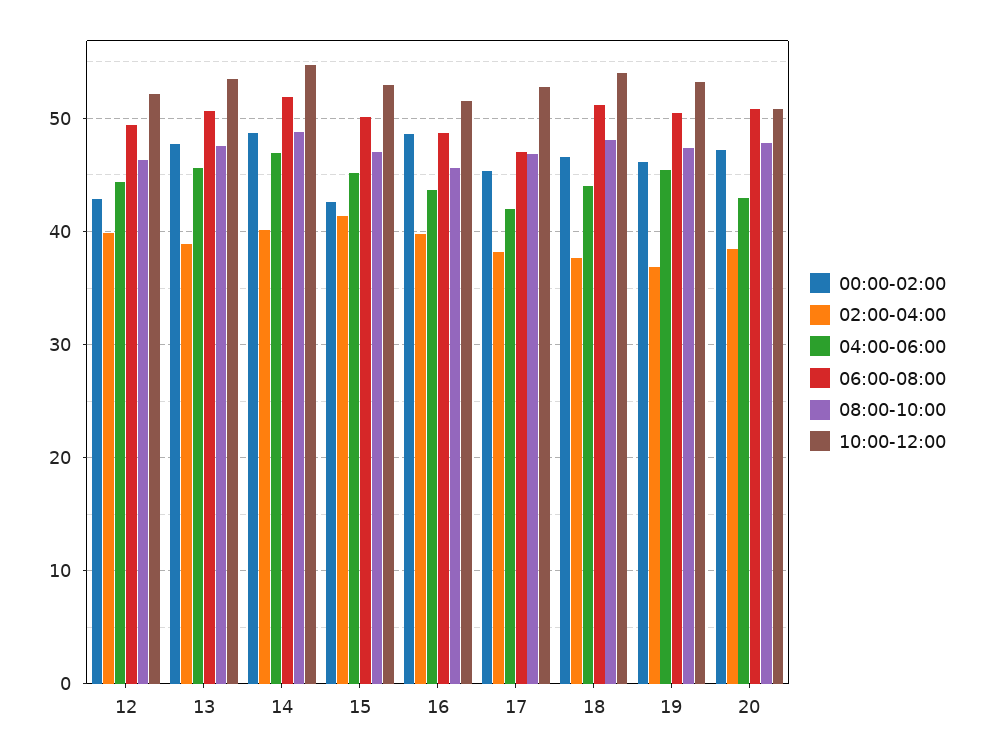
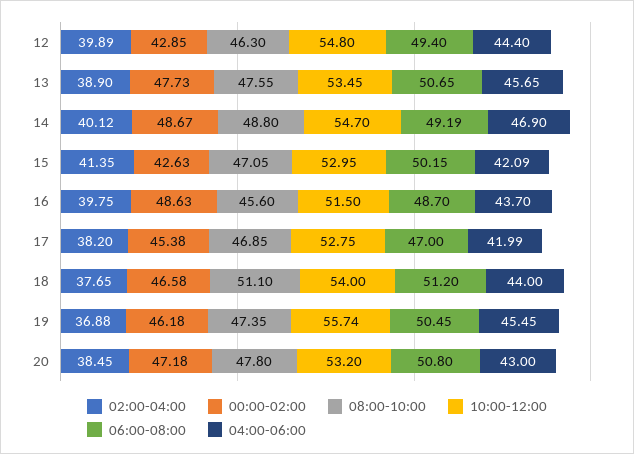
  {
    "00:00-02:00": {
      "12": 42.85,
      "13": 47.73,
      "14": 48.67,
      "15": 42.63,
      "16": 48.63,
      "17": 45.38,
      "18": 46.58,
      "19": 46.18,
      "20": 47.18
    },
    "02:00-04:00": {
      "12": 39.89,
      "13": 38.9,
      "14": 40.12,
      "15": 41.35,
      "16": 39.75,
      "17": 38.2,
      "18": 37.65,
      "19": 36.88,
      "20": 38.45
    },
    "04:00-06:00": {
      "12": 44.4,
      "13": 45.65,
      "14": 46.9,
-     "15": 45,
+     "15": 42.09,
      "16": 43.7,
      "17": 41.99,
      "18": 44,
      "19": 45.45,
      "20": 43
    },
    "06:00-08:00": {
      "12": 49.4,
      "13": 50.65,
-     "14": 52,
+     "14": 49.19,
      "15": 50.15,
      "16": 48.7,
      "17": 47,
      "18": 51.2,
      "19": 50.45,
      "20": 50.8
    },
    "08:00-10:00": {
      "12": 46.3,
      "13": 47.55,
      "14": 48.8,
      "15": 47.05,
      "16": 45.6,
      "17": 46.85,
-     "18": 48,
+     "18": 51.1,
      "19": 47.35,
      "20": 47.8
    },
    "10:00-12:00": {
-     "12": 52,
+     "12": 54.8,
      "13": 53.45,
      "14": 54.7,
      "15": 52.95,
      "16": 51.5,
      "17": 52.75,
      "18": 54,
-     "19": 53,
+     "19": 55.74,
-     "20": 51
+     "20": 53.2
    }
  }

